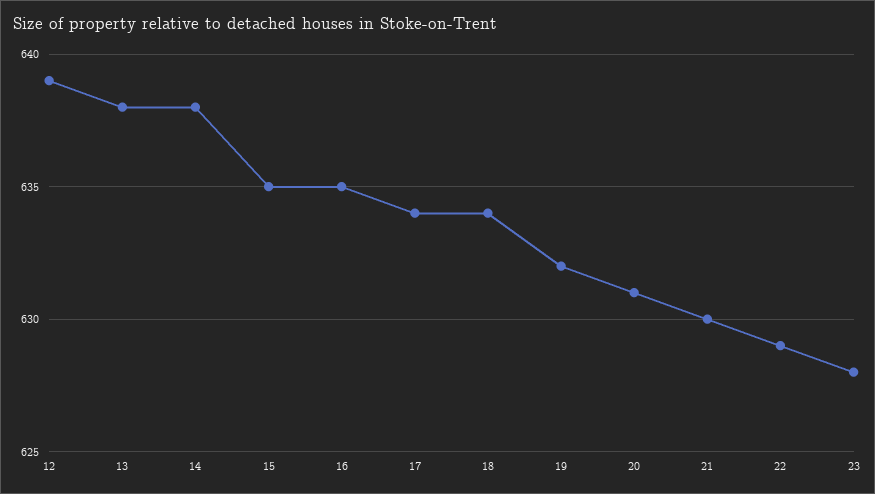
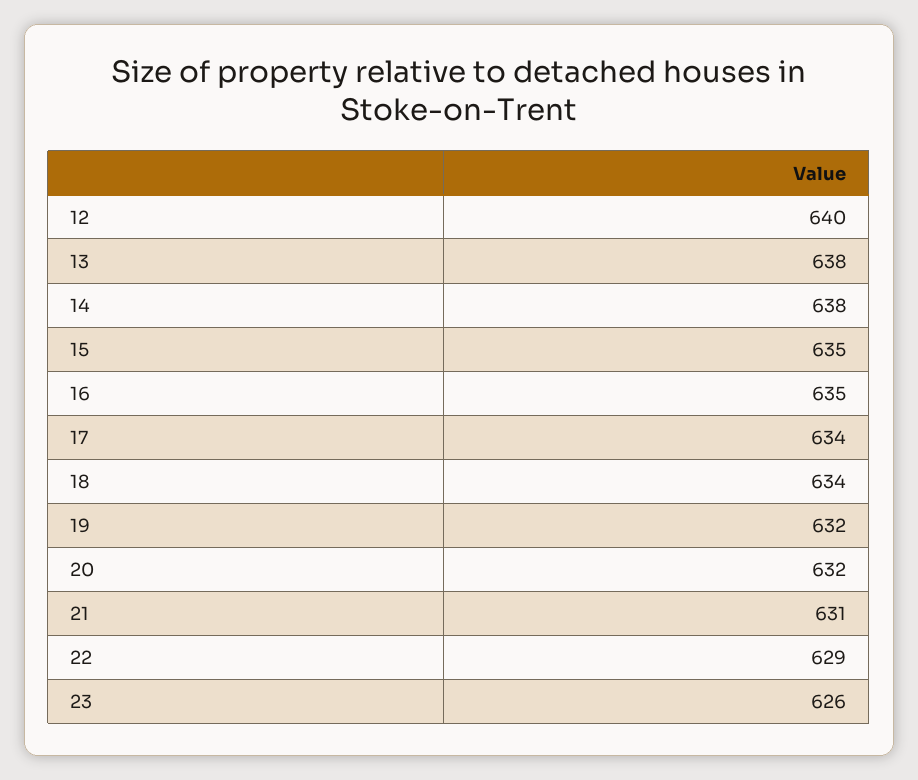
  {
-   "12": 639,
+   "12": 640,
    "13": 638,
    "14": 638,
    "15": 635,
    "16": 635,
    "17": 634,
    "18": 634,
    "19": 632,
-   "20": 631,
+   "20": 632,
-   "21": 630,
+   "21": 631,
    "22": 629,
-   "23": 628
+   "23": 626
  }

